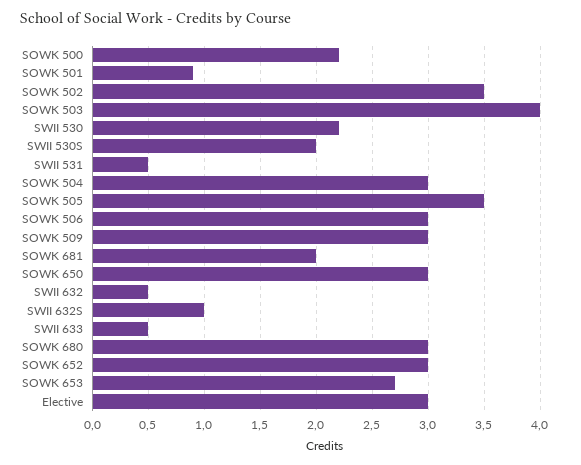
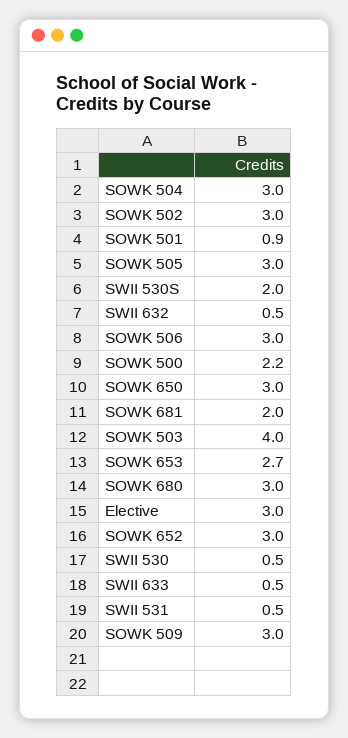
  {
    "SOWK 500": 2.2,
    "SOWK 501": 0.9,
-   "SOWK 502": 3.5,
+   "SOWK 502": 3,
    "SOWK 503": 4,
-   "SWII 530": 2.2,
+   "SWII 530": 0.5,
    "SWII 530S": 2,
    "SWII 531": 0.5,
    "SOWK 504": 3,
-   "SOWK 505": 3.5,
+   "SOWK 505": 3,
    "SOWK 506": 3,
    "SOWK 509": 3,
    "SOWK 681": 2,
    "SOWK 650": 3,
    "SWII 632": 0.5,
-   "SWII 632S": 1,
    "SWII 633": 0.5,
    "SOWK 680": 3,
    "SOWK 652": 3,
    "SOWK 653": 2.7,
    "Elective": 3
  }

